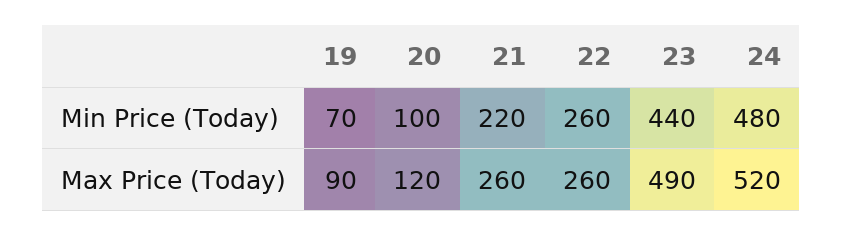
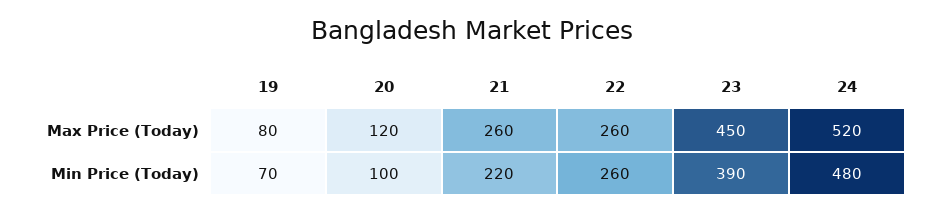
  {
    "19": {
      "Min Price (Today)": 70,
-     "Max Price (Today)": 90
+     "Max Price (Today)": 80
    },
    "20": {
      "Min Price (Today)": 100,
      "Max Price (Today)": 120
    },
    "21": {
      "Min Price (Today)": 220,
      "Max Price (Today)": 260
    },
    "22": {
      "Min Price (Today)": 260,
      "Max Price (Today)": 260
    },
    "23": {
-     "Min Price (Today)": 440,
+     "Min Price (Today)": 390,
-     "Max Price (Today)": 490
+     "Max Price (Today)": 450
    },
    "24": {
      "Min Price (Today)": 480,
      "Max Price (Today)": 520
    }
  }

